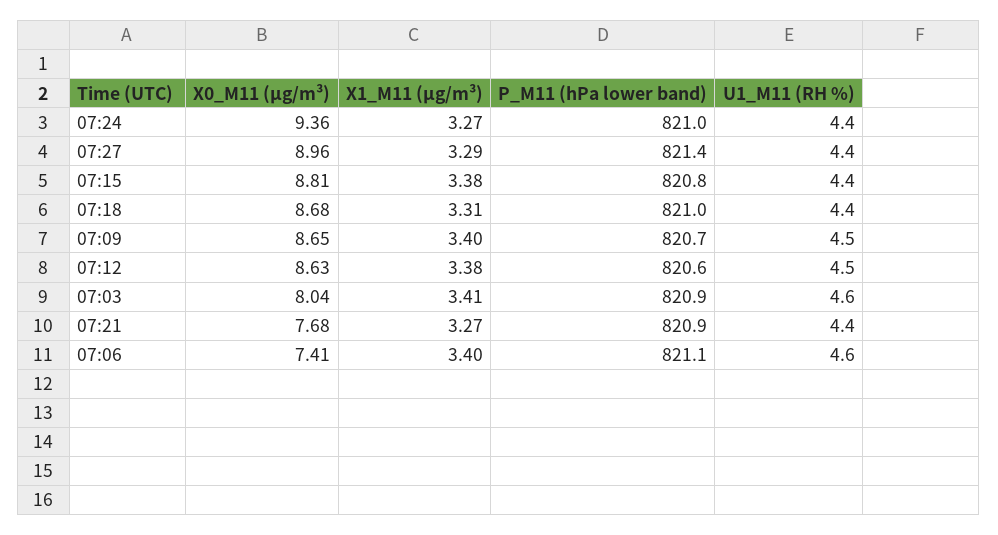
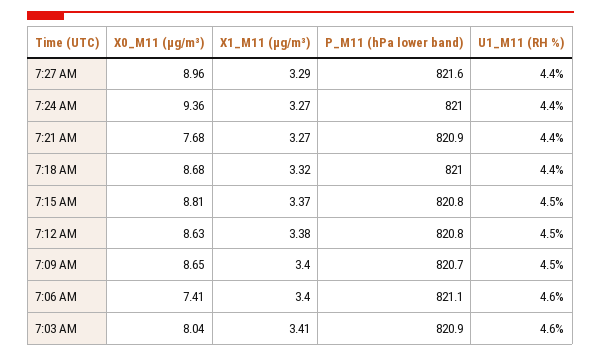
  {
    "X0_M11 (μg/m³)": {
      "07:24": 9.36,
      "07:27": 8.96,
      "07:15": 8.81,
      "07:18": 8.68,
      "07:09": 8.65,
      "07:12": 8.63,
      "07:03": 8.04,
      "07:21": 7.68,
      "07:06": 7.41
    },
    "X1_M11 (μg/m³)": {
      "07:24": 3.27,
      "07:27": 3.29,
-     "07:15": 3.38,
+     "07:15": 3.37,
-     "07:18": 3.31,
+     "07:18": 3.32,
      "07:09": 3.4,
      "07:12": 3.38,
      "07:03": 3.41,
      "07:21": 3.27,
      "07:06": 3.4
    },
    "P_M11 (hPa lower band)": {
      "07:24": 821,
-     "07:27": 821.4,
+     "07:27": 821.6,
      "07:15": 820.8,
      "07:18": 821,
      "07:09": 820.7,
-     "07:12": 820.6,
+     "07:12": 820.8,
      "07:03": 820.9,
      "07:21": 820.9,
      "07:06": 821.1
    },
    "U1_M11 (RH %)": {
      "07:24": 4.4,
      "07:27": 4.4,
-     "07:15": 4.4,
+     "07:15": 4.5,
      "07:18": 4.4,
      "07:09": 4.5,
      "07:12": 4.5,
      "07:03": 4.6,
      "07:21": 4.4,
      "07:06": 4.6
    }
  }

